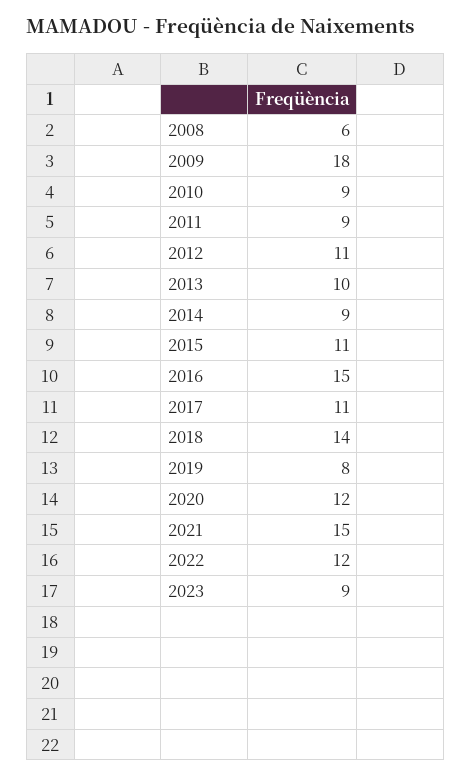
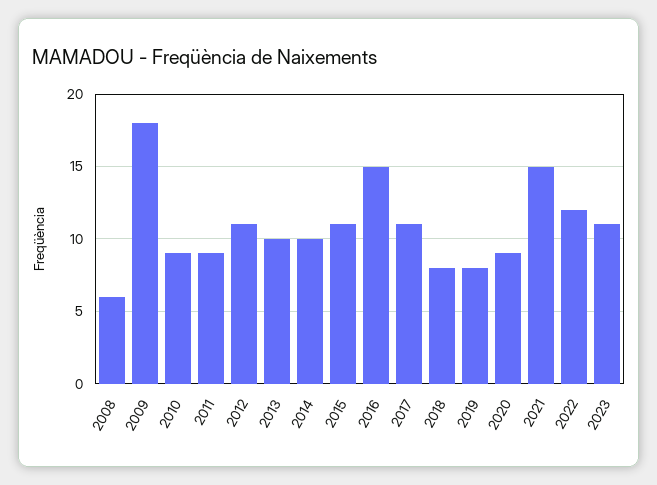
  {
    "2008": 6,
    "2009": 18,
    "2010": 9,
    "2011": 9,
    "2012": 11,
    "2013": 10,
-   "2014": 9,
+   "2014": 10,
    "2015": 11,
    "2016": 15,
    "2017": 11,
-   "2018": 14,
+   "2018": 8,
    "2019": 8,
-   "2020": 12,
+   "2020": 9,
    "2021": 15,
    "2022": 12,
-   "2023": 9
+   "2023": 11
  }

